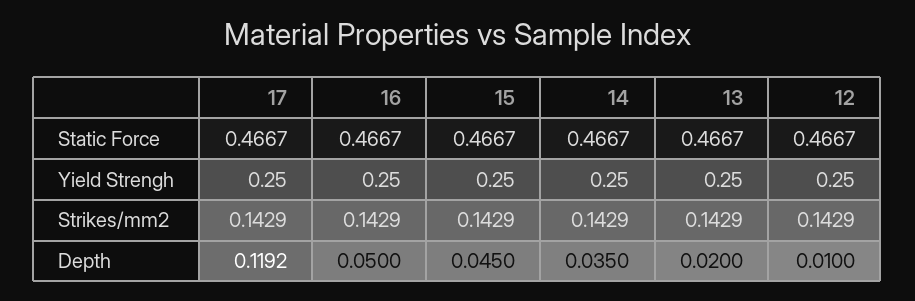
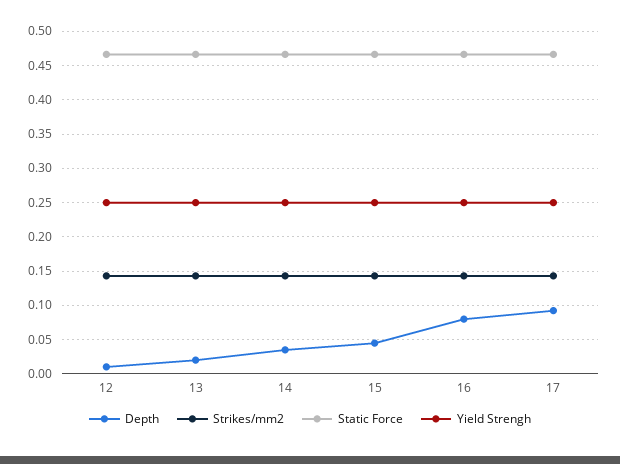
  {
    "Static Force": {
      "17": 0.4667,
      "16": 0.4667,
      "15": 0.4667,
      "14": 0.4667,
      "13": 0.4667,
      "12": 0.4667
    },
    "Yield Strengh": {
      "17": 0.25,
      "16": 0.25,
      "15": 0.25,
      "14": 0.25,
      "13": 0.25,
      "12": 0.25
    },
    "Strikes/mm2": {
      "17": 0.1429,
      "16": 0.1429,
      "15": 0.1429,
      "14": 0.1429,
      "13": 0.1429,
      "12": 0.1429
    },
    "Depth": {
-     "17": 0.1192,
+     "17": 0.09,
-     "16": 0.05,
+     "16": 0.08,
      "15": 0.045,
      "14": 0.035,
      "13": 0.02,
      "12": 0.01
    }
  }

